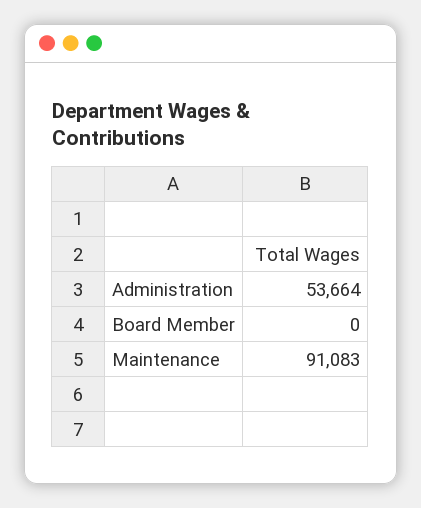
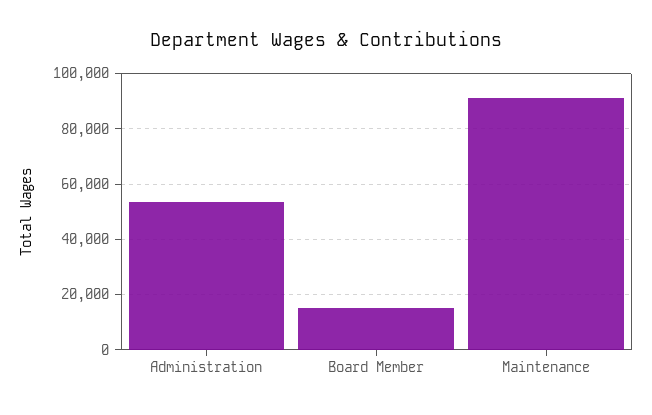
  {
    "Administration": 53664,
-   "Board Member": 0,
+   "Board Member": 15000,
    "Maintenance": 91083
  }

